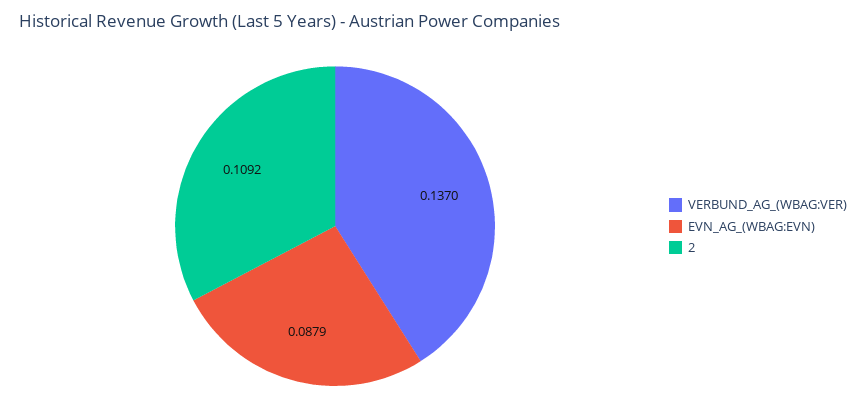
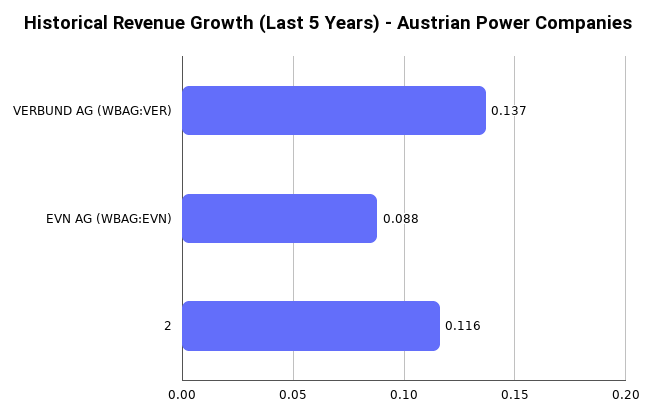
  {
    "VERBUND_AG_(WBAG:VER)": 0.137,
    "EVN_AG_(WBAG:EVN)": 0.0879,
-   "2": 0.1092
+   "2": 0.116
  }

